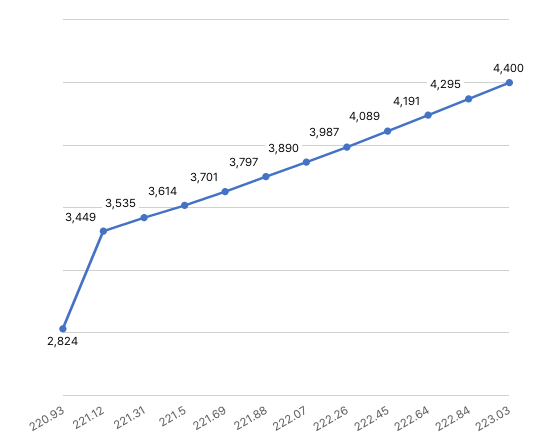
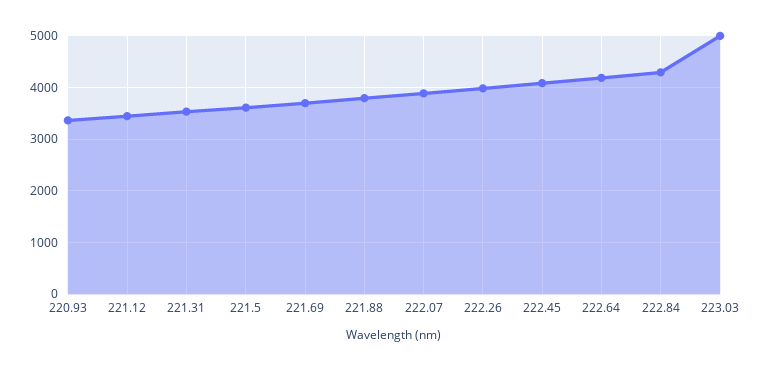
  {
-   "220.93": 2824,
+   "220.93": 3400,
    "221.12": 3449,
    "221.31": 3535,
    "221.5": 3614,
    "221.69": 3701,
    "221.88": 3797,
    "222.07": 3890,
    "222.26": 3987,
    "222.45": 4089,
    "222.64": 4191,
    "222.84": 4295,
-   "223.03": 4400
+   "223.03": 5000
  }

